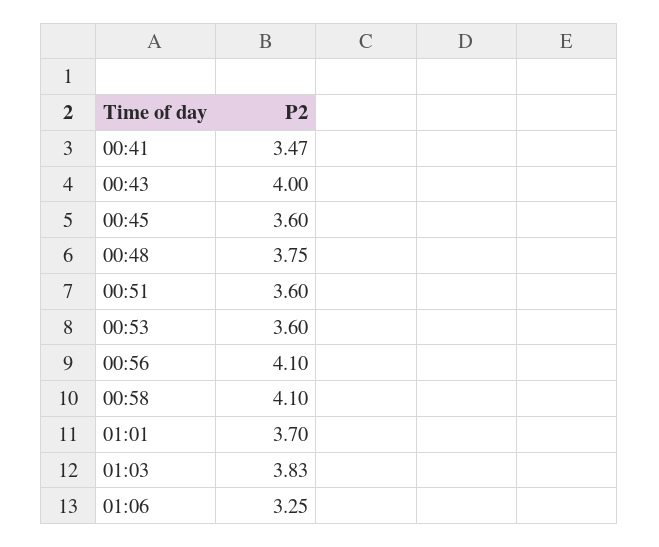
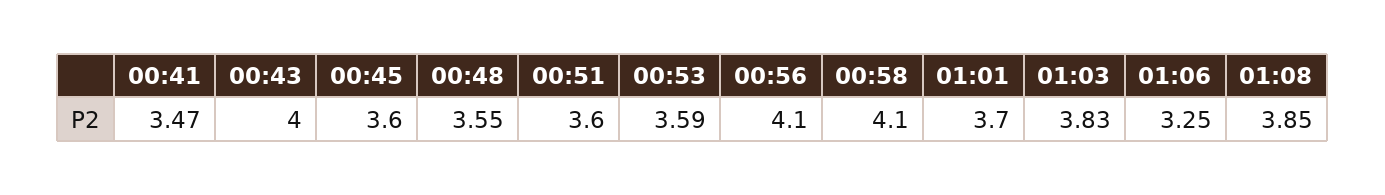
  {
    "00:41": 3.47,
    "00:43": 4,
    "00:45": 3.6,
-   "00:48": 3.75,
+   "00:48": 3.55,
    "00:51": 3.6,
-   "00:53": 3.6,
+   "00:53": 3.59,
    "00:56": 4.1,
    "00:58": 4.1,
    "01:01": 3.7,
    "01:03": 3.83,
-   "01:06": 3.25
+   "01:06": 3.25,
+   "01:08": 3.85
  }

